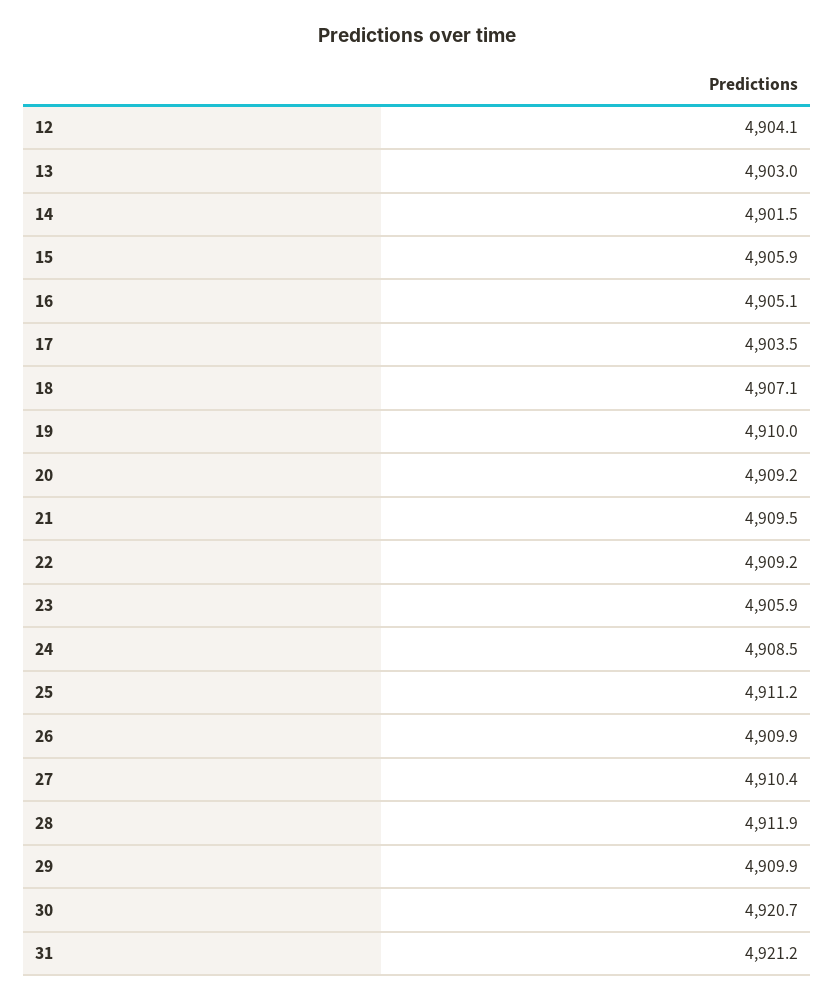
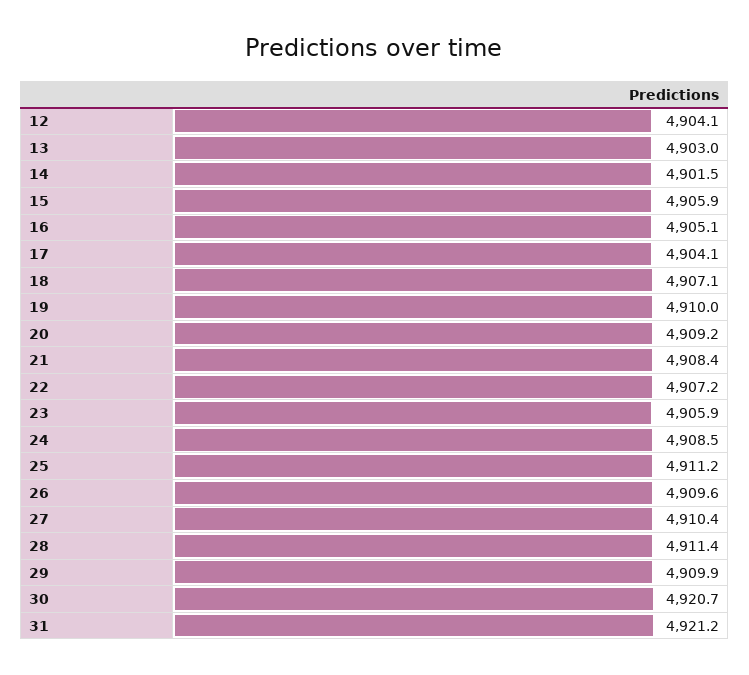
  {
    "12": 4904.1,
    "13": 4903,
    "14": 4901.5,
    "15": 4905.9,
    "16": 4905.1,
-   "17": 4903.5,
+   "17": 4904.1,
    "18": 4907.1,
    "19": 4910,
    "20": 4909.2,
-   "21": 4909.5,
+   "21": 4908.4,
-   "22": 4909.2,
+   "22": 4907.2,
    "23": 4905.9,
    "24": 4908.5,
    "25": 4911.2,
-   "26": 4909.9,
+   "26": 4909.6,
    "27": 4910.4,
-   "28": 4911.9,
+   "28": 4911.4,
    "29": 4909.9,
    "30": 4920.7,
    "31": 4921.2
  }

